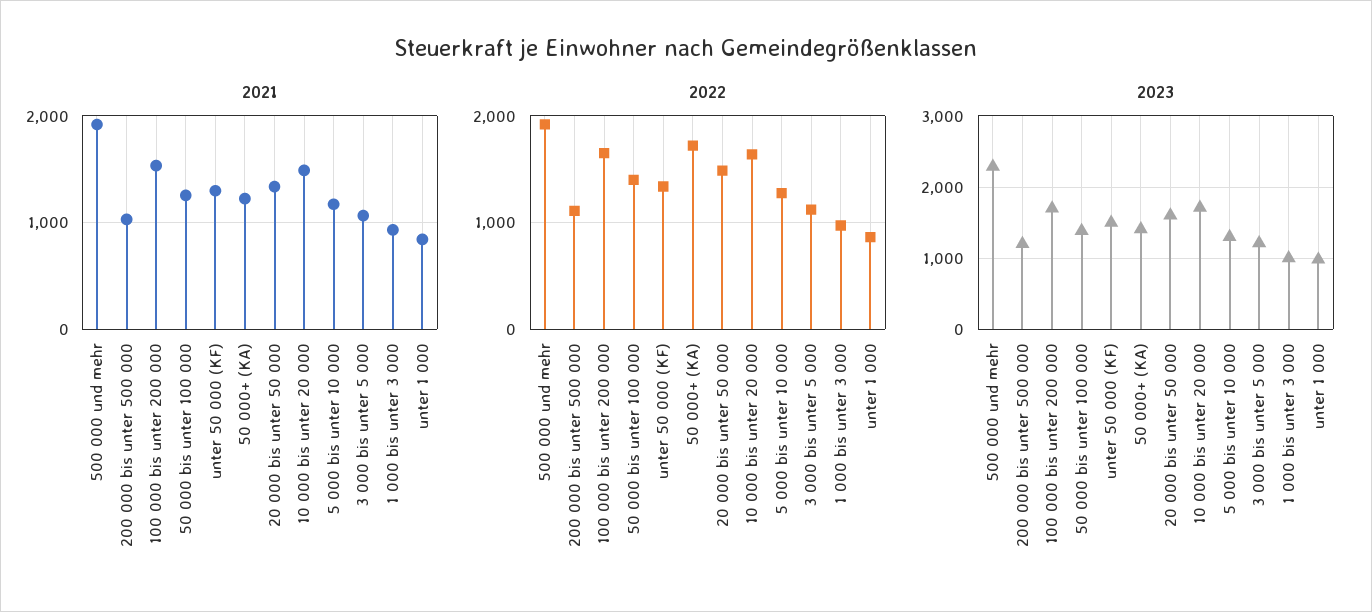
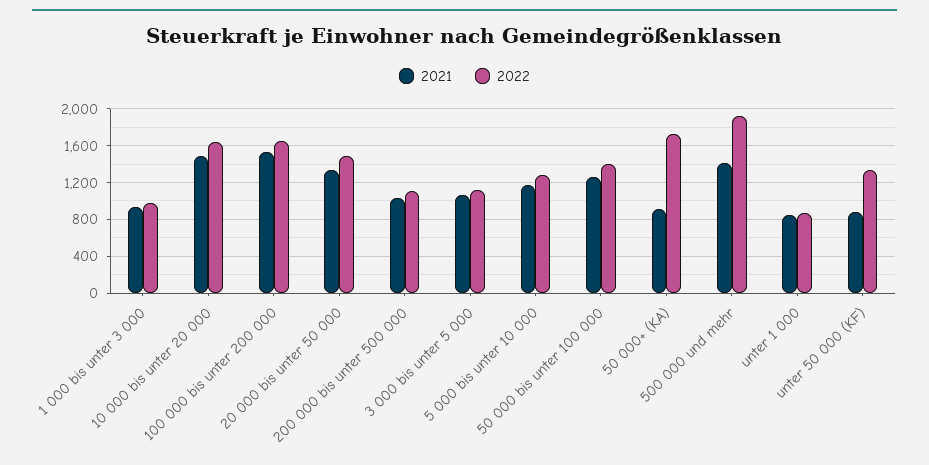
  {
    "2021": {
-     "500 000 und mehr": 1900,
+     "500 000 und mehr": 1400,
      "200 000 bis unter 500 000": 1000,
      "100 000 bis unter 200 000": 1500,
      "50 000 bis unter 100 000": 1300,
-     "unter 50 000 (KF)": 1300,
+     "unter 50 000 (KF)": 900,
-     "50 000+ (KA)": 1200,
+     "50 000+ (KA)": 900,
      "20 000 bis unter 50 000": 1300,
      "10 000 bis unter 20 000": 1500,
      "5 000 bis unter 10 000": 1200,
      "3 000 bis unter 5 000": 1100,
      "1 000 bis unter 3 000": 900,
      "unter 1 000": 800
    },
    "2022": {
      "500 000 und mehr": 1900,
      "200 000 bis unter 500 000": 1100,
      "100 000 bis unter 200 000": 1700,
      "50 000 bis unter 100 000": 1400,
      "unter 50 000 (KF)": 1300,
      "50 000+ (KA)": 1700,
      "20 000 bis unter 50 000": 1500,
      "10 000 bis unter 20 000": 1600,
      "5 000 bis unter 10 000": 1300,
      "3 000 bis unter 5 000": 1100,
      "1 000 bis unter 3 000": 1000,
      "unter 1 000": 900
-   },
+   }
-   "2023": {
-     "500 000 und mehr": 2300,
-     "200 000 bis unter 500 000": 1200,
-     "100 000 bis unter 200 000": 1700,
-     "50 000 bis unter 100 000": 1400,
-     "unter 50 000 (KF)": 1500,
-     "50 000+ (KA)": 1400,
-     "20 000 bis unter 50 000": 1600,
-     "10 000 bis unter 20 000": 1700,
-     "5 000 bis unter 10 000": 1300,
-     "3 000 bis unter 5 000": 1200,
-     "1 000 bis unter 3 000": 1000,
-     "unter 1 000": 1000
-   }
  }

